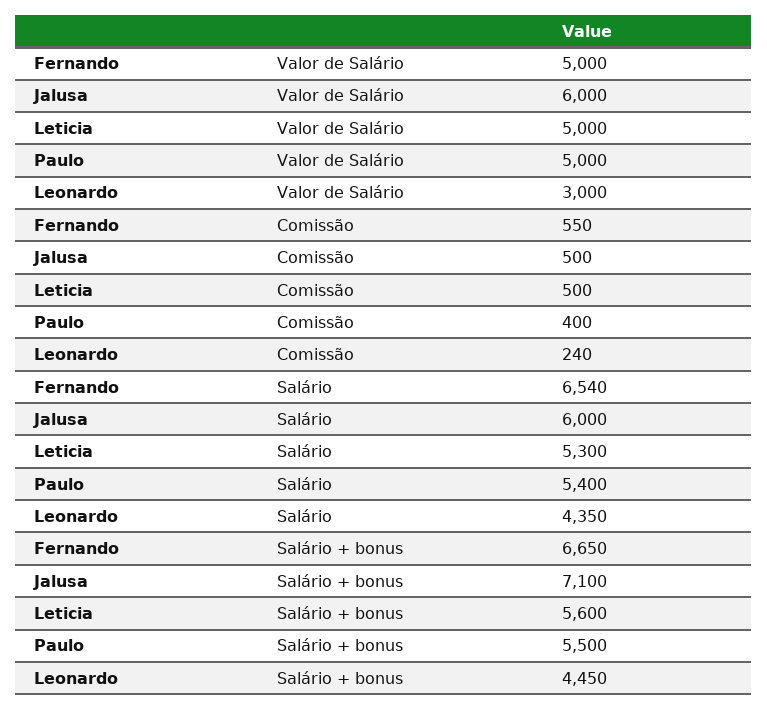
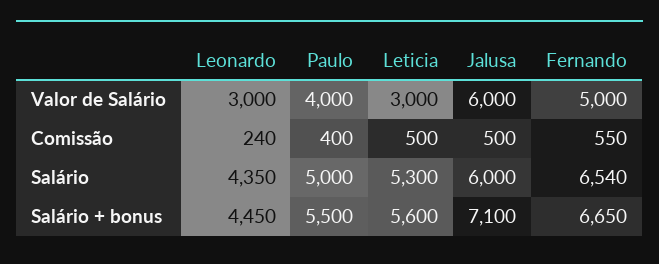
  {
    "Fernando": {
      "Valor de Salário": 5000,
      "Comissão": 550,
      "Salário": 6540,
      "Salário + bonus": 6650
    },
    "Jalusa": {
      "Valor de Salário": 6000,
      "Comissão": 500,
      "Salário": 6000,
      "Salário + bonus": 7100
    },
    "Leticia": {
-     "Valor de Salário": 5000,
+     "Valor de Salário": 3000,
      "Comissão": 500,
      "Salário": 5300,
      "Salário + bonus": 5600
    },
    "Paulo": {
-     "Valor de Salário": 5000,
+     "Valor de Salário": 4000,
      "Comissão": 400,
-     "Salário": 5400,
+     "Salário": 5000,
      "Salário + bonus": 5500
    },
    "Leonardo": {
      "Valor de Salário": 3000,
      "Comissão": 240,
      "Salário": 4350,
      "Salário + bonus": 4450
    }
  }

